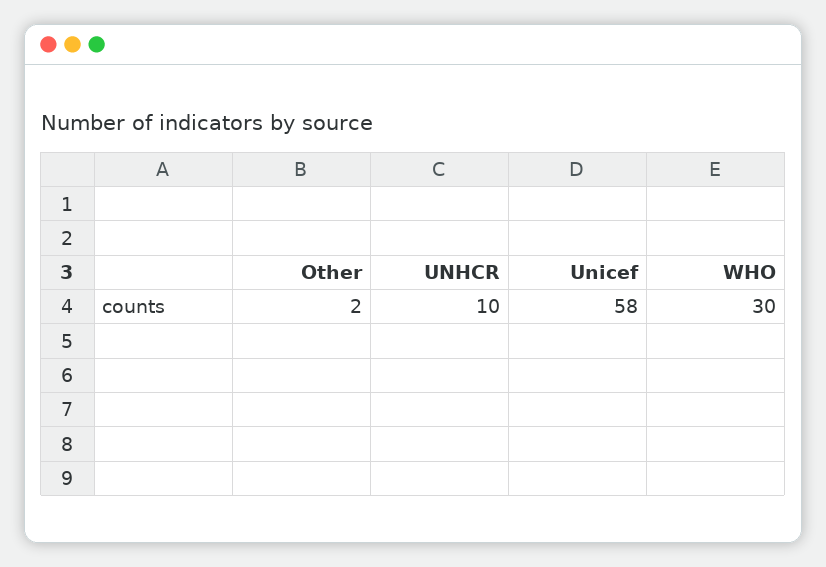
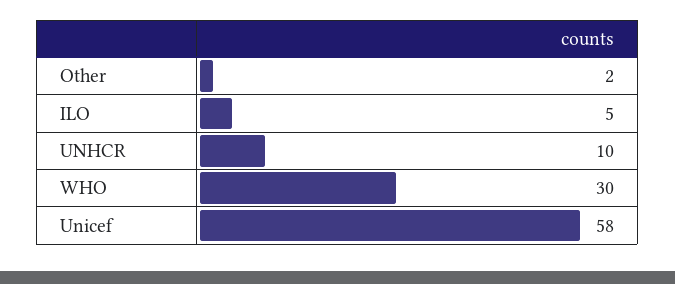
  {
    "Other": 2,
    "UNHCR": 10,
    "Unicef": 58,
-   "WHO": 30
+   "WHO": 30,
+   "ILO": 5
  }

